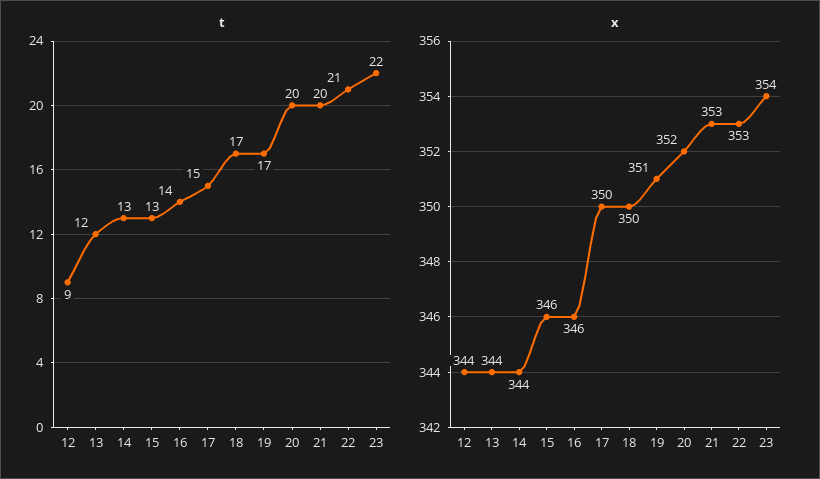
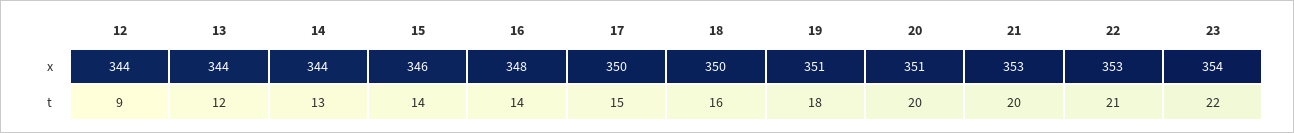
  {
    "t": {
      "12": 9,
      "13": 12,
      "14": 13,
-     "15": 13,
+     "15": 14,
      "16": 14,
      "17": 15,
-     "18": 17,
+     "18": 16,
-     "19": 17,
+     "19": 18,
      "20": 20,
      "21": 20,
      "22": 21,
      "23": 22
    },
    "x": {
      "12": 344,
      "13": 344,
      "14": 344,
      "15": 346,
-     "16": 346,
+     "16": 348,
      "17": 350,
      "18": 350,
      "19": 351,
-     "20": 352,
+     "20": 351,
      "21": 353,
      "22": 353,
      "23": 354
    }
  }

